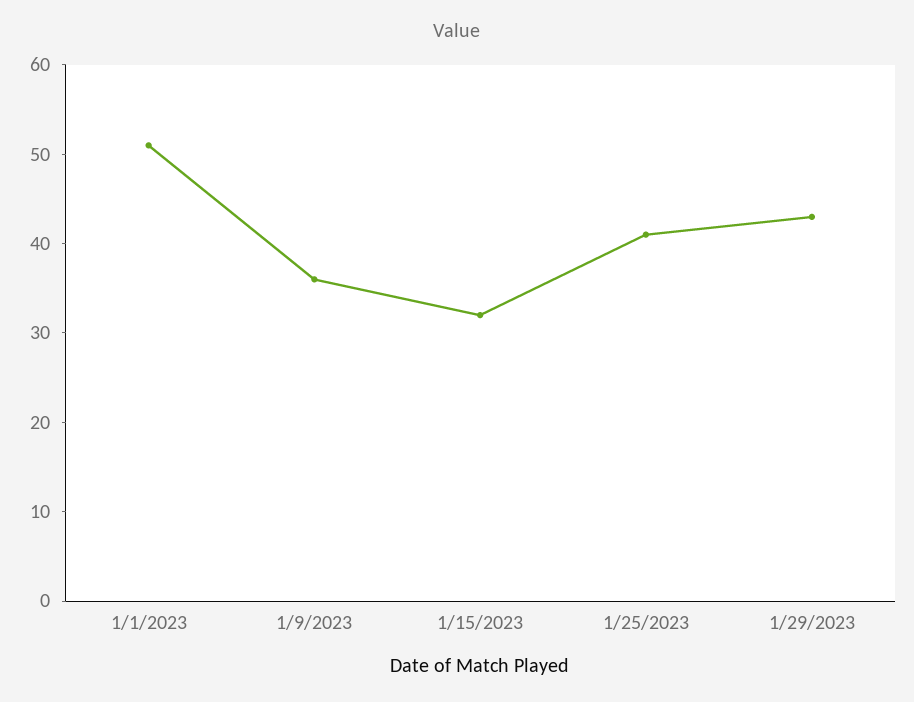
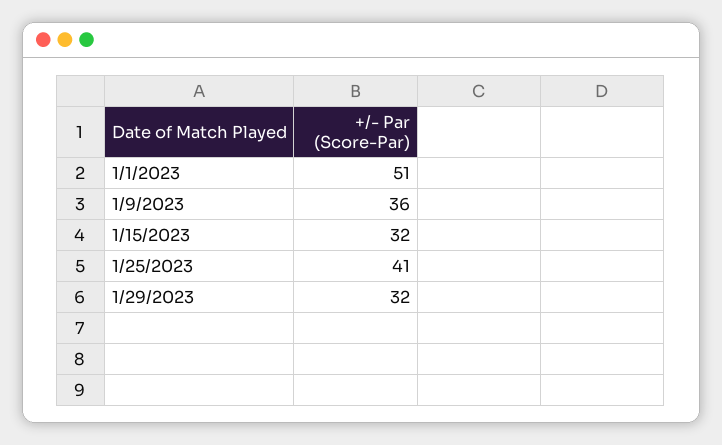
  {
    "1/1/2023": 51,
    "1/9/2023": 36,
    "1/15/2023": 32,
    "1/25/2023": 41,
-   "1/29/2023": 43
+   "1/29/2023": 32
  }

